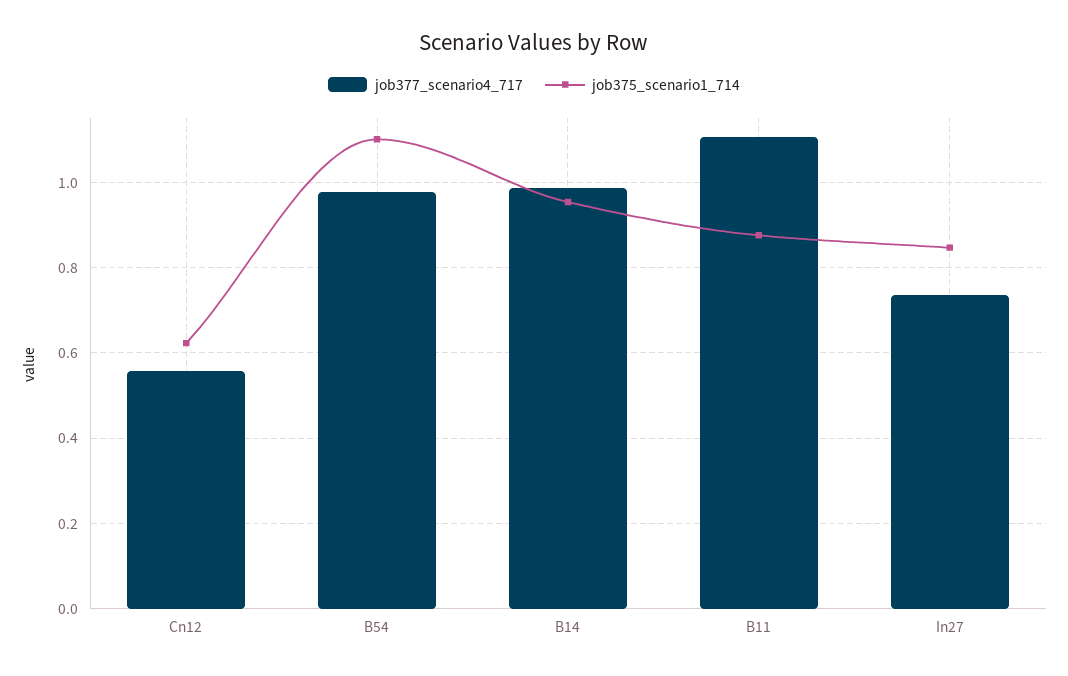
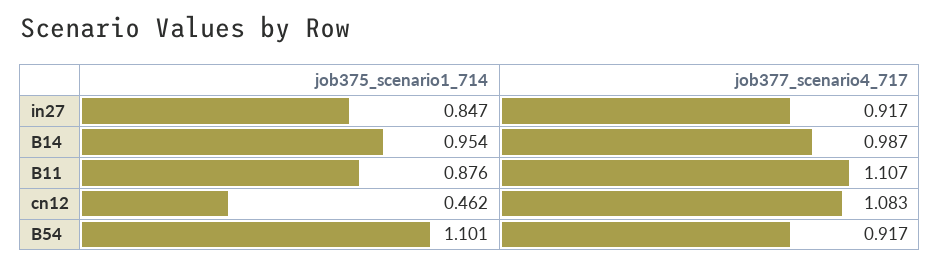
  {
    "job377_scenario4_717": {
-     "Cn12": 0.56,
+     "Cn12": 1.083,
-     "B54": 0.98,
+     "B54": 0.917,
      "B14": 0.987,
      "B11": 1.107,
-     "In27": 0.74
+     "In27": 0.917
    },
    "job375_scenario1_714": {
-     "Cn12": 0.62,
+     "Cn12": 0.462,
      "B54": 1.101,
      "B14": 0.954,
      "B11": 0.876,
      "In27": 0.847
    }
  }

